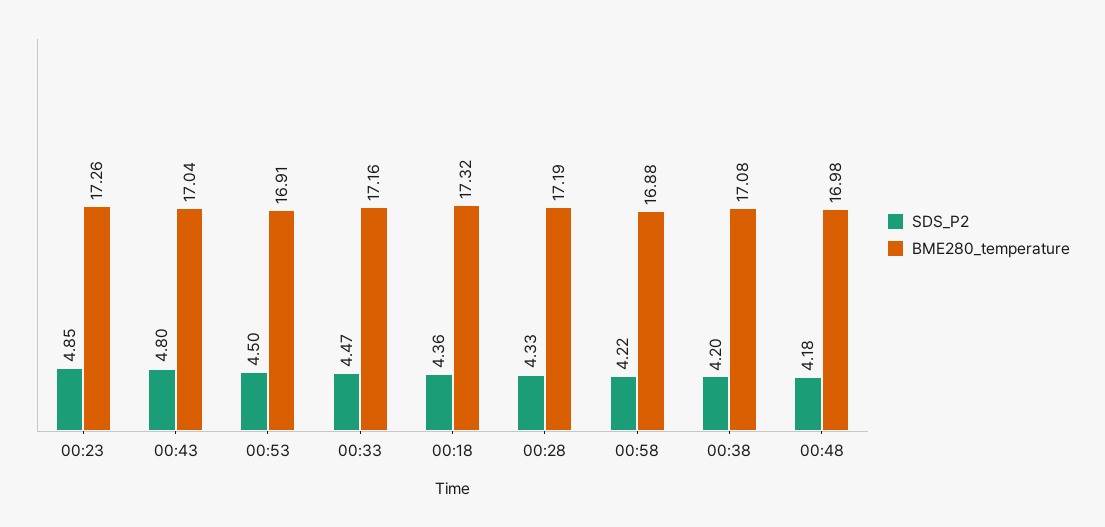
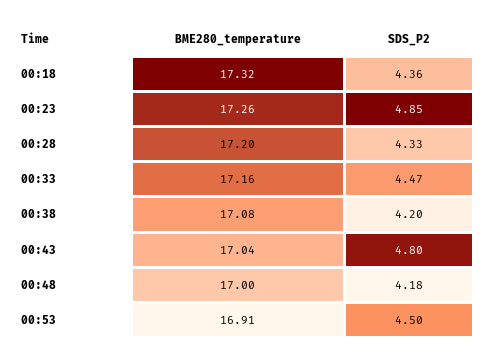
  {
    "SDS_P2": {
      "00:23": 4.85,
      "00:43": 4.8,
      "00:53": 4.5,
      "00:33": 4.47,
      "00:18": 4.36,
      "00:28": 4.33,
-     "00:58": 4.22,
      "00:38": 4.2,
      "00:48": 4.18
    },
    "BME280_temperature": {
      "00:23": 17.26,
      "00:43": 17.04,
      "00:53": 16.91,
      "00:33": 17.16,
      "00:18": 17.32,
-     "00:28": 17.19,
+     "00:28": 17.2,
-     "00:58": 16.88,
      "00:38": 17.08,
-     "00:48": 16.98
+     "00:48": 17
    }
  }

